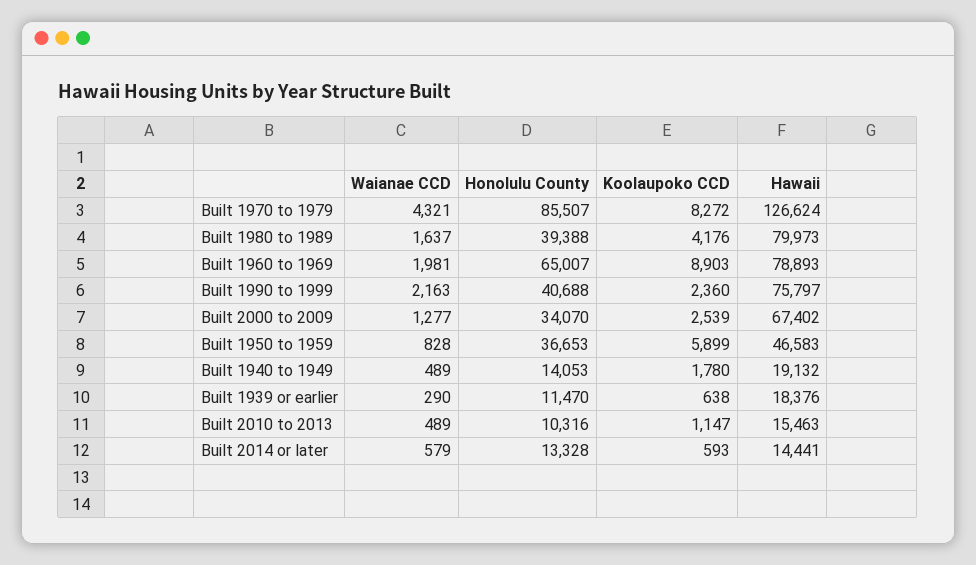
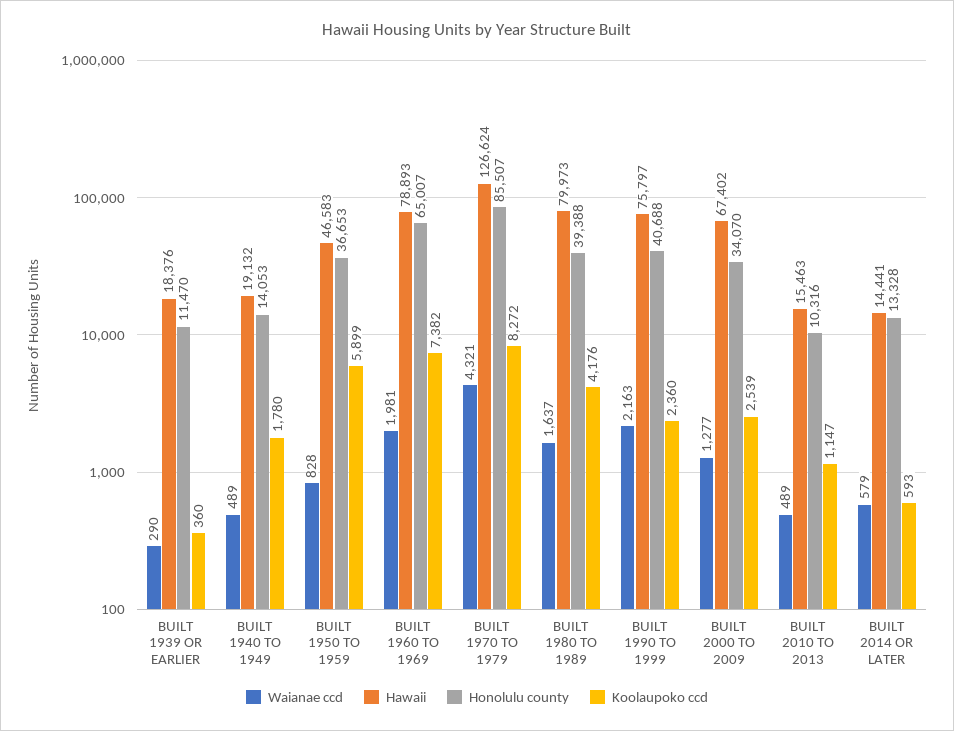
  {
    "Waianae CCD": {
      "Built 1970 to 1979": 4321,
      "Built 1980 to 1989": 1637,
      "Built 1960 to 1969": 1981,
      "Built 1990 to 1999": 2163,
      "Built 2000 to 2009": 1277,
      "Built 1950 to 1959": 828,
      "Built 1940 to 1949": 489,
      "Built 1939 or earlier": 290,
      "Built 2010 to 2013": 489,
      "Built 2014 or later": 579
    },
    "Honolulu County": {
      "Built 1970 to 1979": 85507,
      "Built 1980 to 1989": 39388,
      "Built 1960 to 1969": 65007,
      "Built 1990 to 1999": 40688,
      "Built 2000 to 2009": 34070,
      "Built 1950 to 1959": 36653,
      "Built 1940 to 1949": 14053,
      "Built 1939 or earlier": 11470,
      "Built 2010 to 2013": 10316,
      "Built 2014 or later": 13328
    },
    "Koolaupoko CCD": {
      "Built 1970 to 1979": 8272,
      "Built 1980 to 1989": 4176,
-     "Built 1960 to 1969": 8903,
+     "Built 1960 to 1969": 7382,
      "Built 1990 to 1999": 2360,
      "Built 2000 to 2009": 2539,
      "Built 1950 to 1959": 5899,
      "Built 1940 to 1949": 1780,
-     "Built 1939 or earlier": 638,
+     "Built 1939 or earlier": 360,
      "Built 2010 to 2013": 1147,
      "Built 2014 or later": 593
    },
    "Hawaii": {
      "Built 1970 to 1979": 126624,
      "Built 1980 to 1989": 79973,
      "Built 1960 to 1969": 78893,
      "Built 1990 to 1999": 75797,
      "Built 2000 to 2009": 67402,
      "Built 1950 to 1959": 46583,
      "Built 1940 to 1949": 19132,
      "Built 1939 or earlier": 18376,
      "Built 2010 to 2013": 15463,
      "Built 2014 or later": 14441
    }
  }

